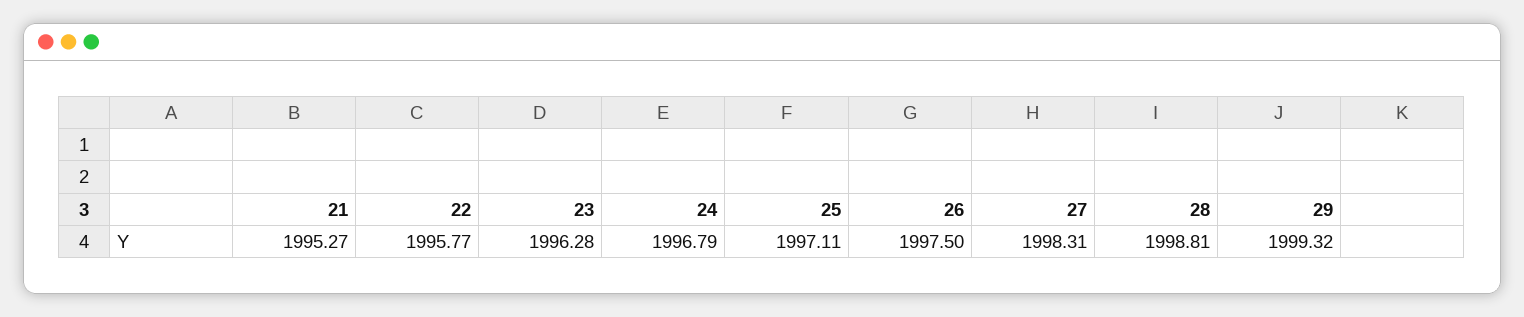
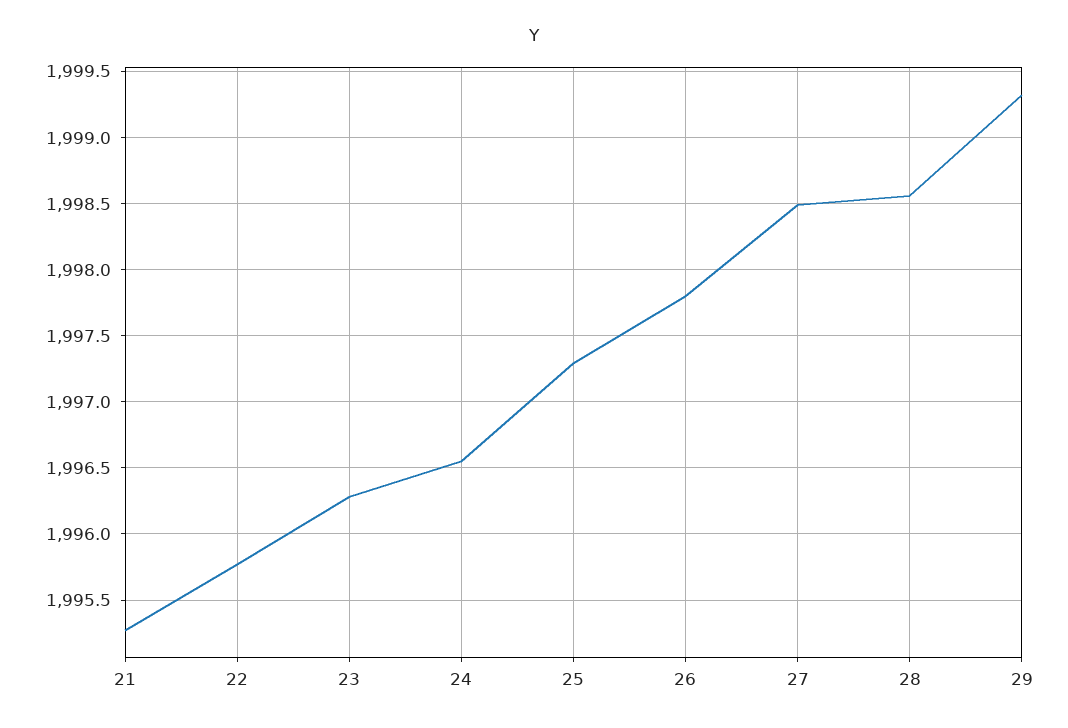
  {
    "21": 1995.27,
    "22": 1995.77,
    "23": 1996.28,
-   "24": 1996.79,
+   "24": 1996.55,
-   "25": 1997.11,
+   "25": 1997.3,
-   "26": 1997.5,
+   "26": 1997.8,
-   "27": 1998.31,
+   "27": 1998.5,
-   "28": 1998.81,
+   "28": 1998.55,
    "29": 1999.32
  }

